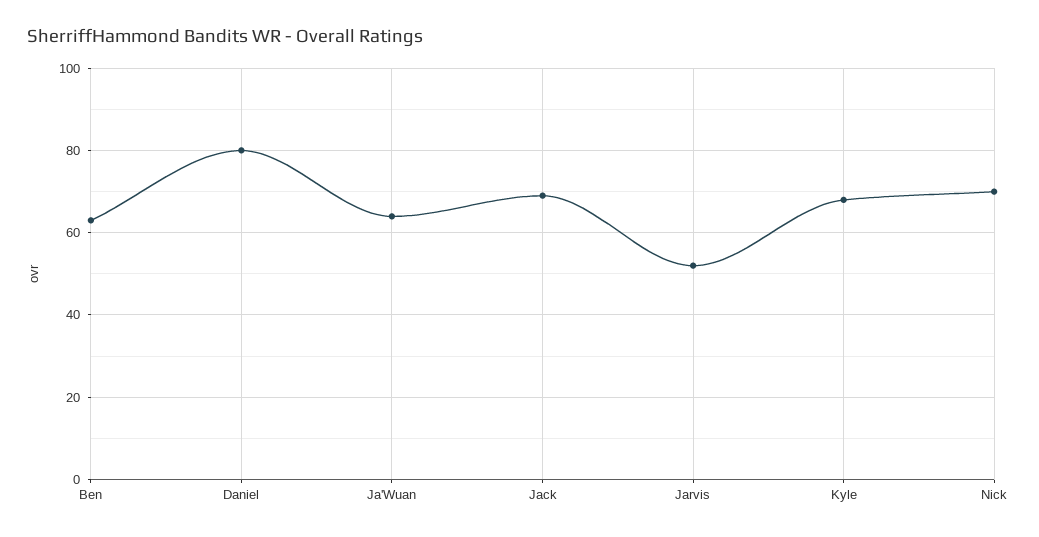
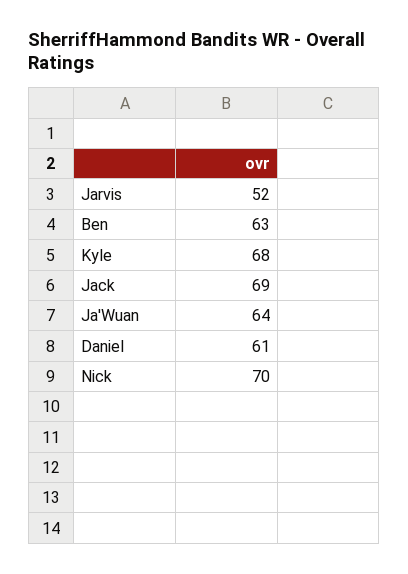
  {
    "Ben": 63,
-   "Daniel": 80,
+   "Daniel": 61,
    "Ja'Wuan": 64,
    "Jack": 69,
    "Jarvis": 52,
    "Kyle": 68,
    "Nick": 70
  }

